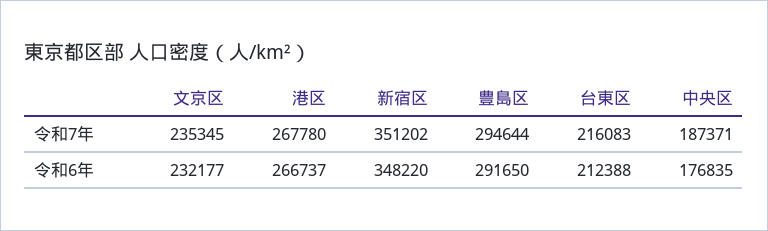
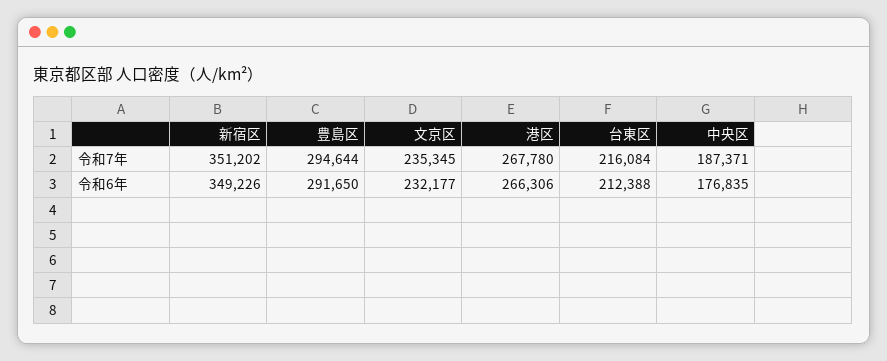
  {
    "文京区": {
      "令和7年": 235345,
      "令和6年": 232177
    },
    "港区": {
      "令和7年": 267780,
-     "令和6年": 266737
+     "令和6年": 266306
    },
    "新宿区": {
      "令和7年": 351202,
-     "令和6年": 348220
+     "令和6年": 349226
    },
    "豊島区": {
      "令和7年": 294644,
      "令和6年": 291650
    },
    "台東区": {
-     "令和7年": 216083,
+     "令和7年": 216084,
      "令和6年": 212388
    },
    "中央区": {
      "令和7年": 187371,
      "令和6年": 176835
    }
  }

